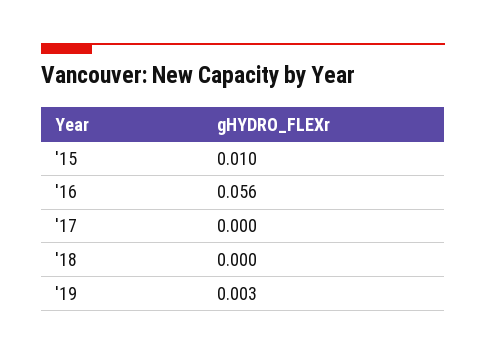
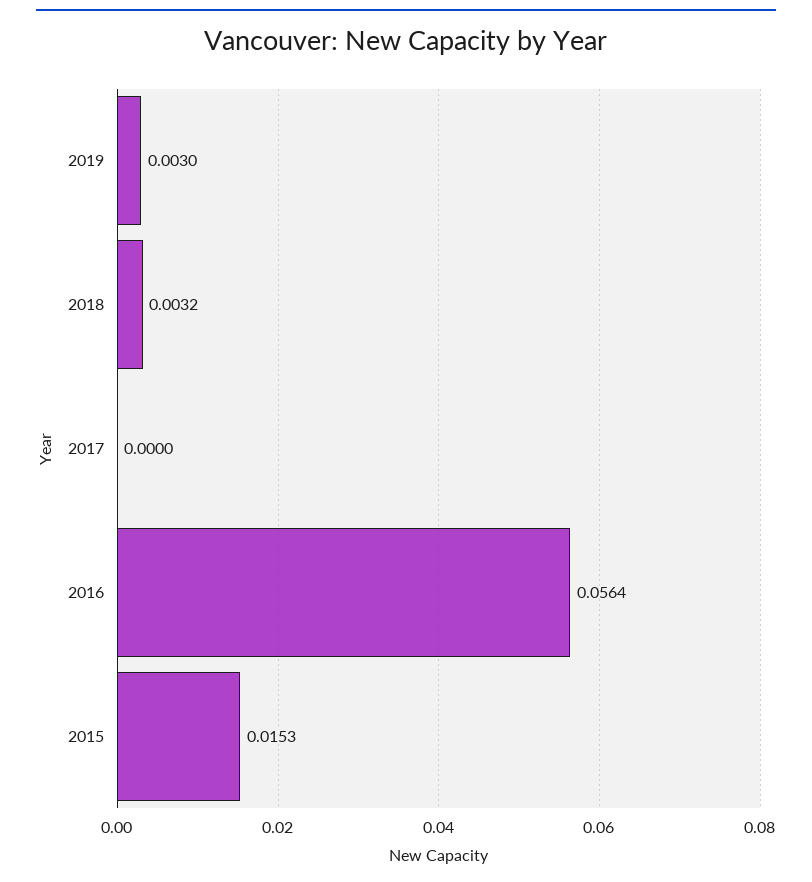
  {
-   "'15": 0.01,
+   "'15": 0.0153,
    "'16": 0.0564,
    "'17": 0,
-   "'18": 0,
+   "'18": 0.0032,
    "'19": 0.003
  }

